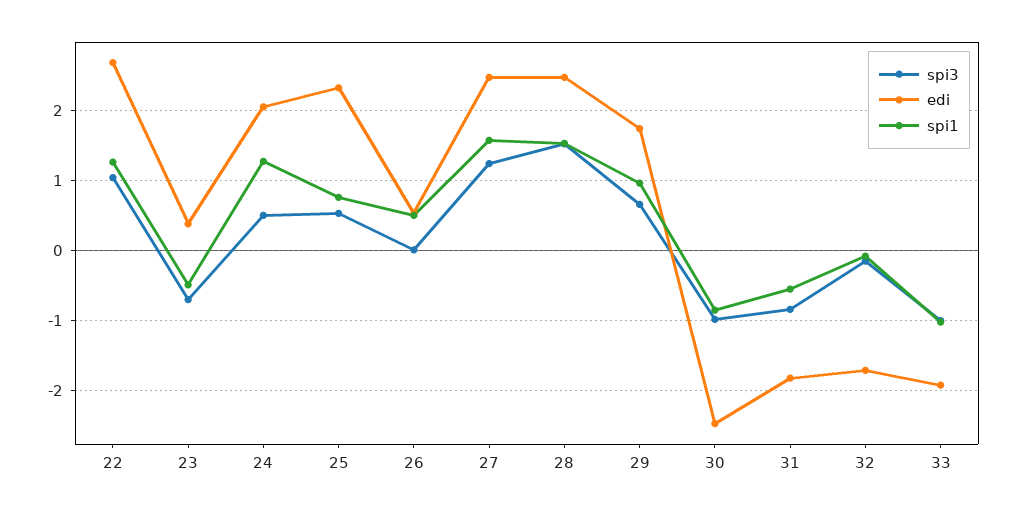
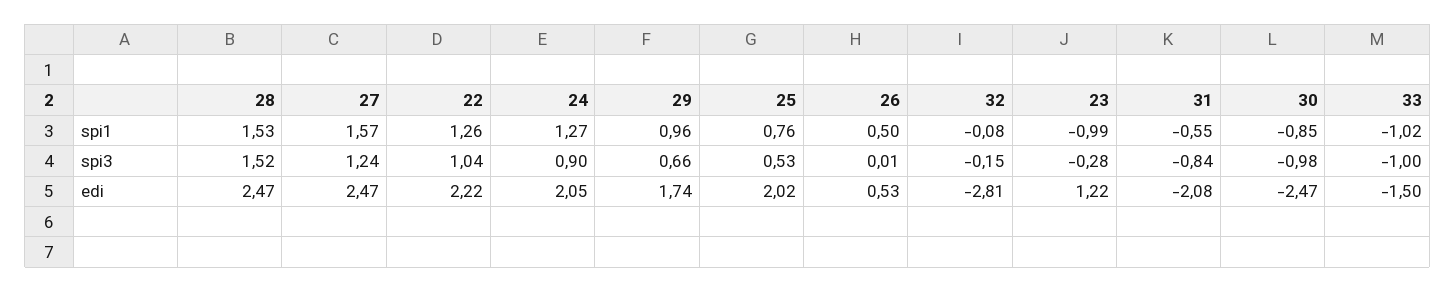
  {
    "spi3": {
      "22": 1.04,
-     "23": -0.7,
+     "23": -0.28,
-     "24": 0.5,
+     "24": 0.9,
      "25": 0.53,
      "26": 0.01,
      "27": 1.24,
      "28": 1.52,
      "29": 0.66,
      "30": -0.98,
      "31": -0.84,
      "32": -0.15,
      "33": -1
    },
    "edi": {
-     "22": 2.7,
+     "22": 2.22,
-     "23": 0.4,
+     "23": 1.22,
      "24": 2.05,
-     "25": 2.3,
+     "25": 2.02,
      "26": 0.53,
      "27": 2.47,
      "28": 2.47,
      "29": 1.74,
      "30": -2.47,
-     "31": -1.8,
+     "31": -2.08,
-     "32": -1.7,
+     "32": -2.81,
-     "33": -1.9
+     "33": -1.5
    },
    "spi1": {
      "22": 1.26,
-     "23": -0.5,
+     "23": -0.99,
      "24": 1.27,
      "25": 0.76,
      "26": 0.5,
      "27": 1.57,
      "28": 1.53,
      "29": 0.96,
      "30": -0.85,
      "31": -0.55,
      "32": -0.08,
      "33": -1.02
    }
  }

